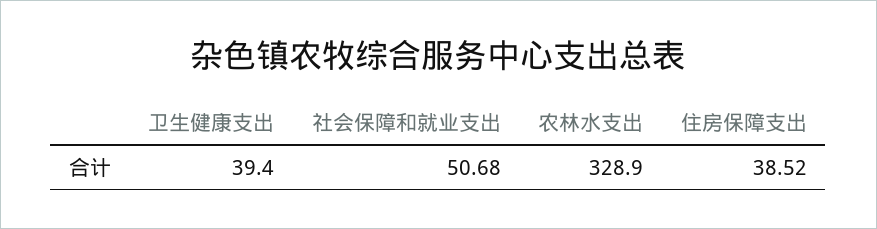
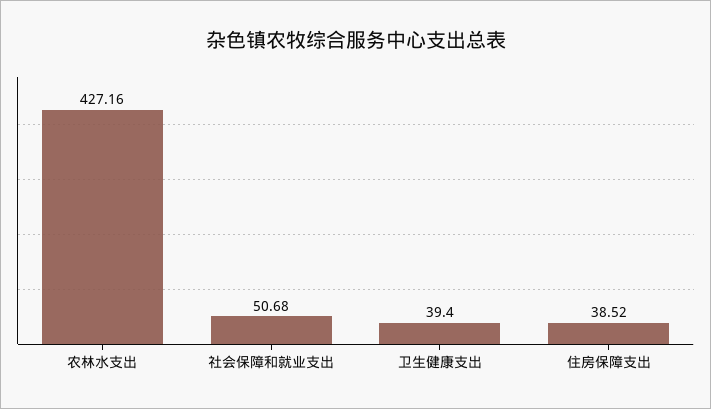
  {
    "卫生健康支出": 39.4,
    "社会保障和就业支出": 50.68,
-   "农林水支出": 328.9,
+   "农林水支出": 427.16,
    "住房保障支出": 38.52
  }

